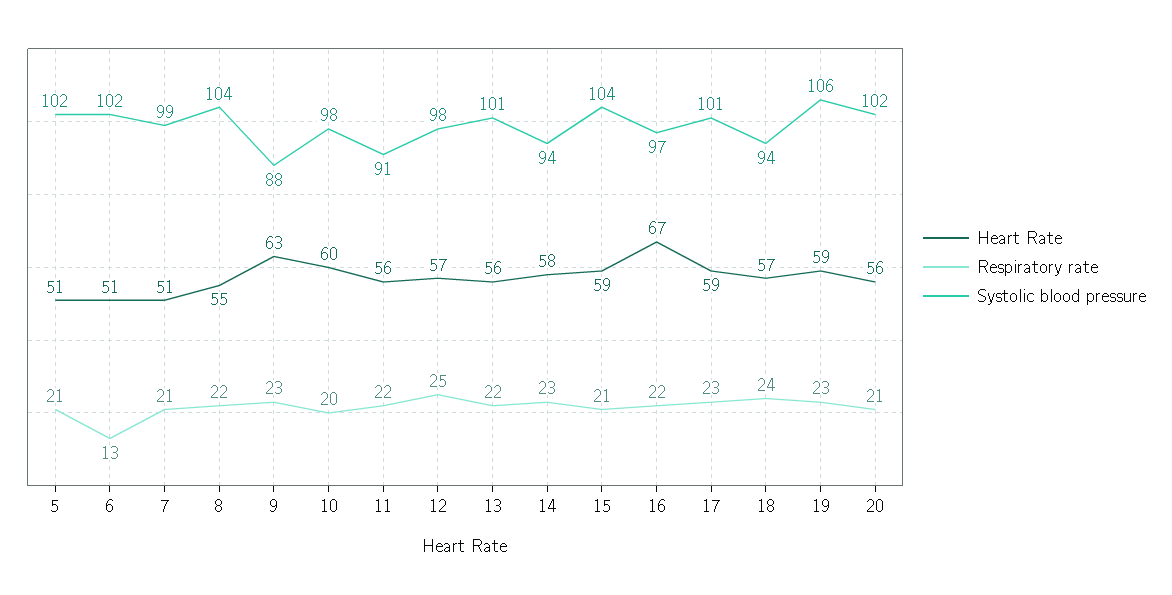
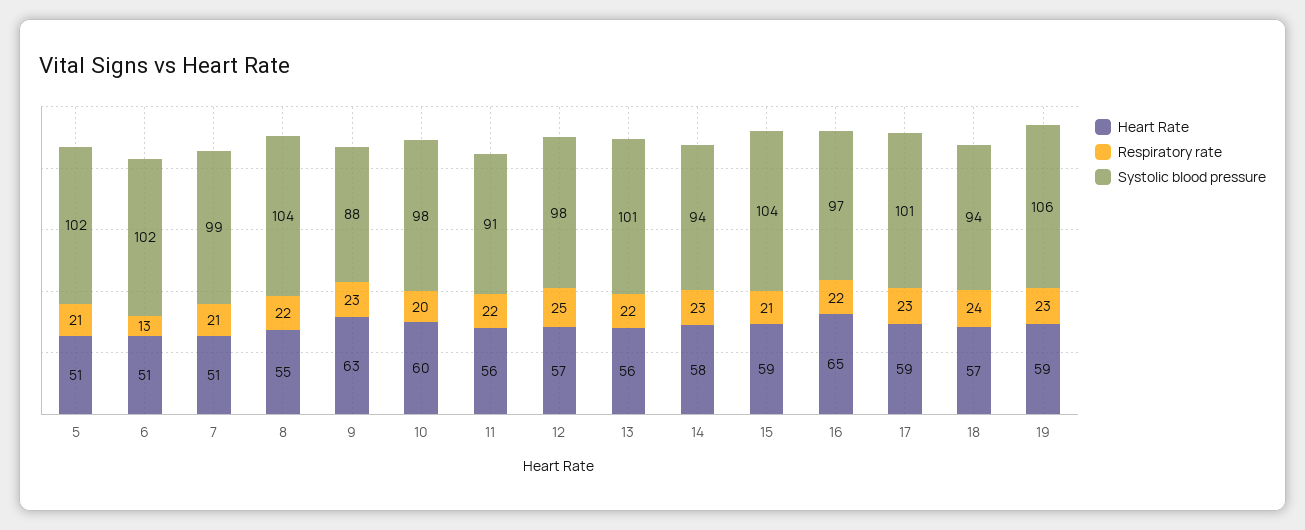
  {
    "Heart Rate": {
      "5": 51,
      "6": 51,
      "7": 51,
      "8": 55,
      "9": 63,
      "10": 60,
      "11": 56,
      "12": 57,
      "13": 56,
      "14": 58,
      "15": 59,
-     "16": 67,
+     "16": 65,
      "17": 59,
      "18": 57,
-     "19": 59,
+     "19": 59
-     "20": 56
    },
    "Respiratory rate": {
      "5": 21,
      "6": 13,
      "7": 21,
      "8": 22,
      "9": 23,
      "10": 20,
      "11": 22,
      "12": 25,
      "13": 22,
      "14": 23,
      "15": 21,
      "16": 22,
      "17": 23,
      "18": 24,
-     "19": 23,
+     "19": 23
-     "20": 21
    },
    "Systolic blood pressure": {
      "5": 102,
      "6": 102,
      "7": 99,
      "8": 104,
      "9": 88,
      "10": 98,
      "11": 91,
      "12": 98,
      "13": 101,
      "14": 94,
      "15": 104,
      "16": 97,
      "17": 101,
      "18": 94,
-     "19": 106,
+     "19": 106
-     "20": 102
    }
  }

